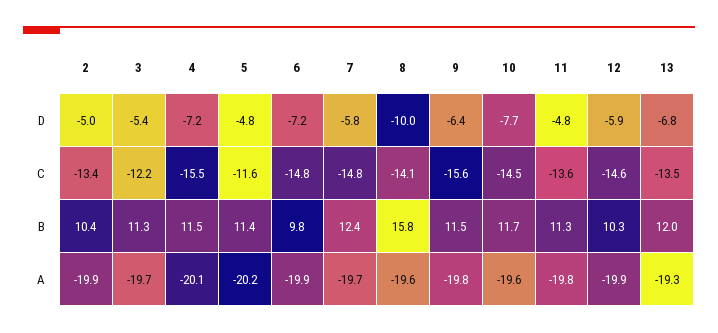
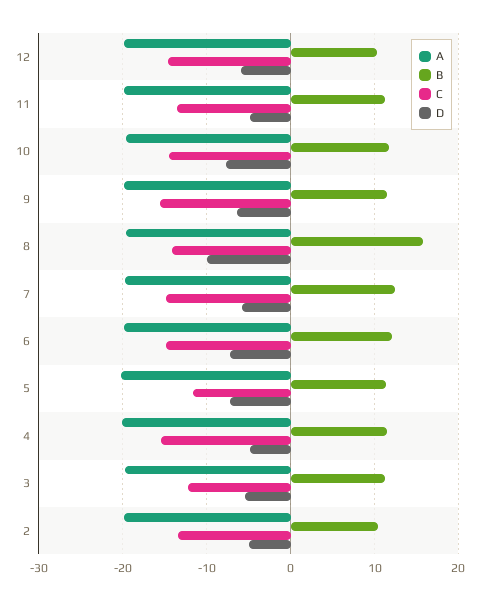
  {
    "D": {
      "2": -5,
      "3": -5.4,
-     "4": -7.2,
+     "4": -5,
-     "5": -4.8,
+     "5": -7,
      "6": -7.2,
      "7": -5.8,
      "8": -10,
      "9": -6.4,
      "10": -7.7,
      "11": -4.8,
-     "12": -5.9,
+     "12": -5.9
-     "13": -6.8
    },
    "C": {
      "2": -13.4,
      "3": -12.2,
      "4": -15.5,
      "5": -11.6,
      "6": -14.8,
      "7": -14.8,
      "8": -14.1,
      "9": -15.6,
      "10": -14.5,
      "11": -13.6,
-     "12": -14.6,
+     "12": -14.6
-     "13": -13.5
    },
    "B": {
      "2": 10.4,
      "3": 11.3,
      "4": 11.5,
      "5": 11.4,
-     "6": 9.8,
+     "6": 12,
      "7": 12.4,
      "8": 15.8,
      "9": 11.5,
      "10": 11.7,
      "11": 11.3,
-     "12": 10.3,
+     "12": 10.3
-     "13": 12
    },
    "A": {
      "2": -19.9,
      "3": -19.7,
      "4": -20.1,
      "5": -20.2,
      "6": -19.9,
      "7": -19.7,
      "8": -19.6,
      "9": -19.8,
      "10": -19.6,
      "11": -19.8,
-     "12": -19.9,
+     "12": -19.9
-     "13": -19.3
    }
  }

